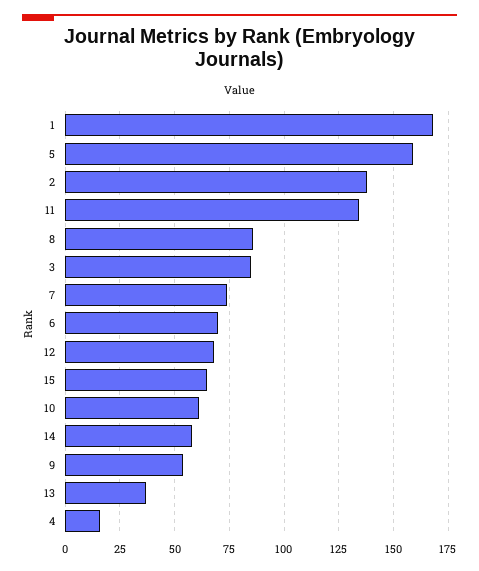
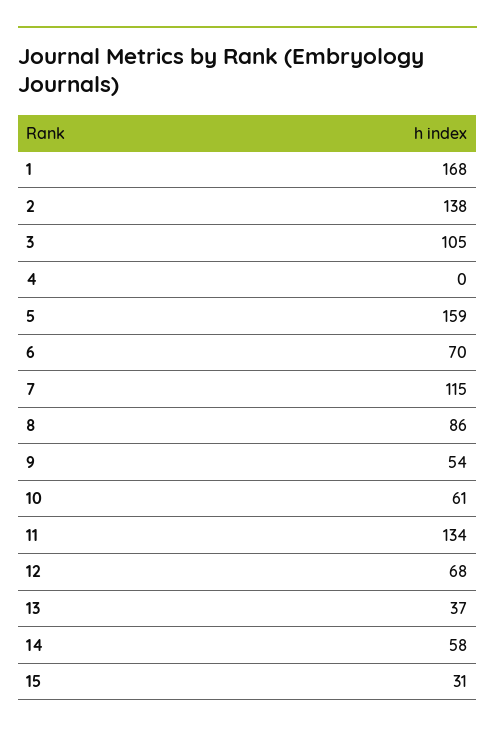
  {
    "1": 168,
    "5": 159,
    "2": 138,
    "11": 134,
    "8": 86,
-   "3": 85,
+   "3": 105,
-   "7": 75,
+   "7": 115,
    "6": 70,
    "12": 68,
-   "15": 65,
+   "15": 31,
    "10": 61,
    "14": 58,
    "9": 54,
    "13": 37,
-   "4": 15
+   "4": 0
  }

